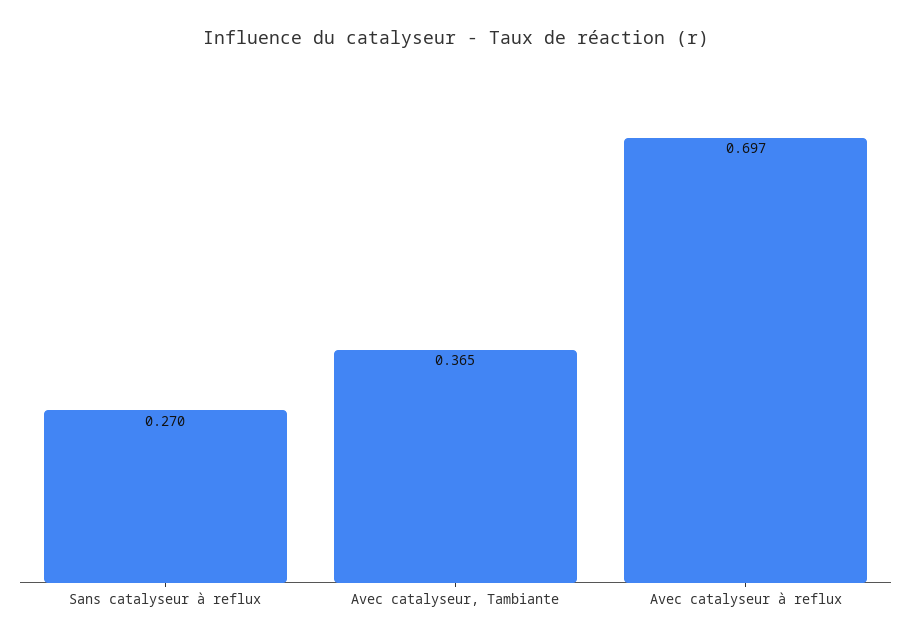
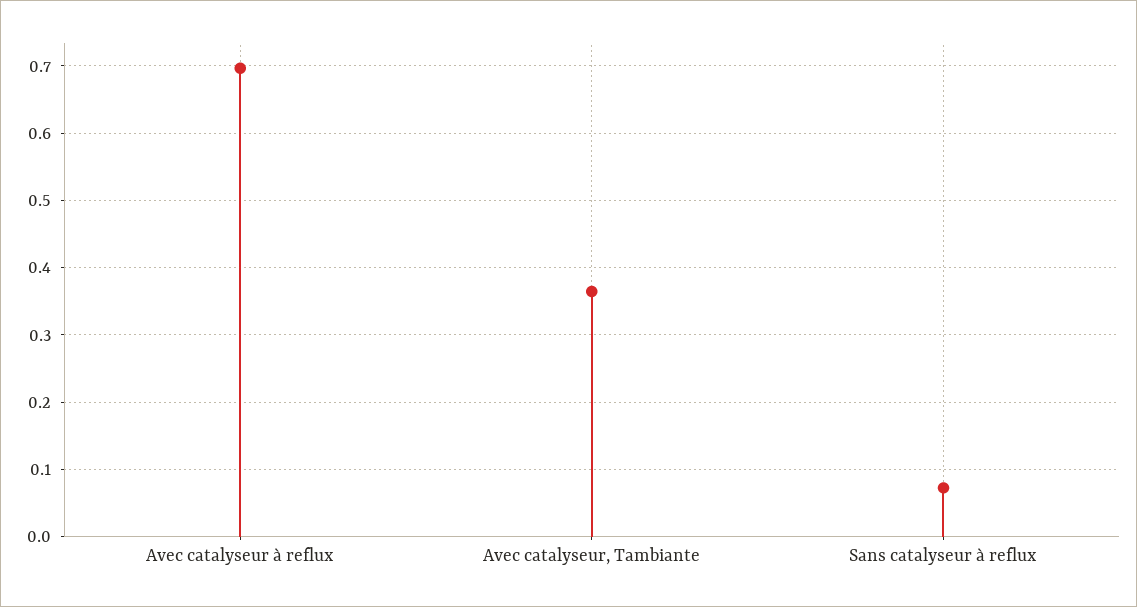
  {
-   "Sans catalyseur à reflux": 0.27,
+   "Sans catalyseur à reflux": 0.07,
    "Avec catalyseur, Tambiante": 0.365,
    "Avec catalyseur à reflux": 0.697
  }

